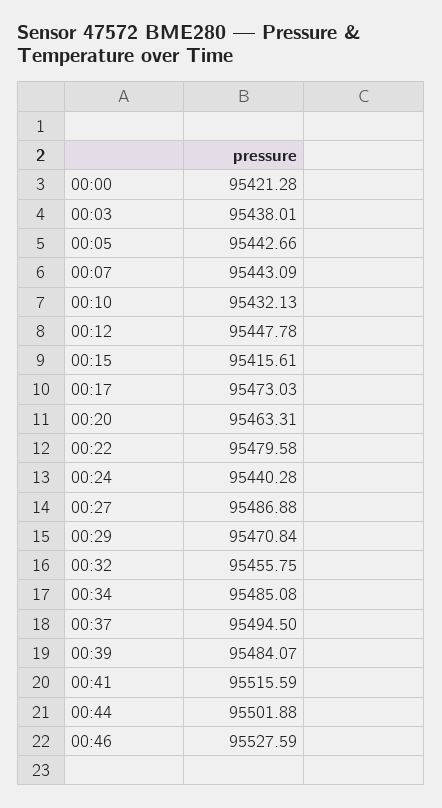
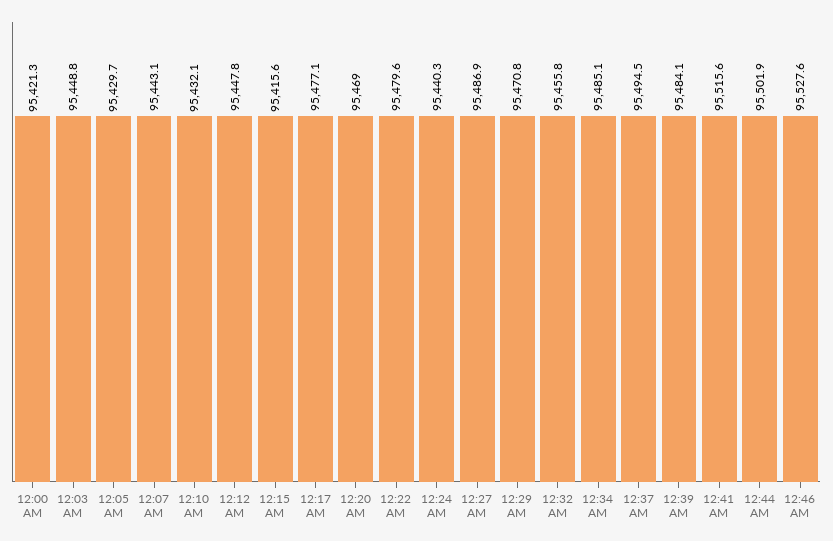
  {
    "00:00": 95421.28,
-   "00:03": 95438.01,
+   "00:03": 95448.8,
-   "00:05": 95442.66,
+   "00:05": 95429.7,
    "00:07": 95443.09,
    "00:10": 95432.13,
    "00:12": 95447.78,
    "00:15": 95415.61,
-   "00:17": 95473.03,
+   "00:17": 95477.1,
-   "00:20": 95463.31,
+   "00:20": 95469,
    "00:22": 95479.58,
    "00:24": 95440.28,
    "00:27": 95486.88,
    "00:29": 95470.84,
    "00:32": 95455.75,
    "00:34": 95485.08,
    "00:37": 95494.5,
    "00:39": 95484.07,
    "00:41": 95515.59,
    "00:44": 95501.88,
    "00:46": 95527.59
  }

